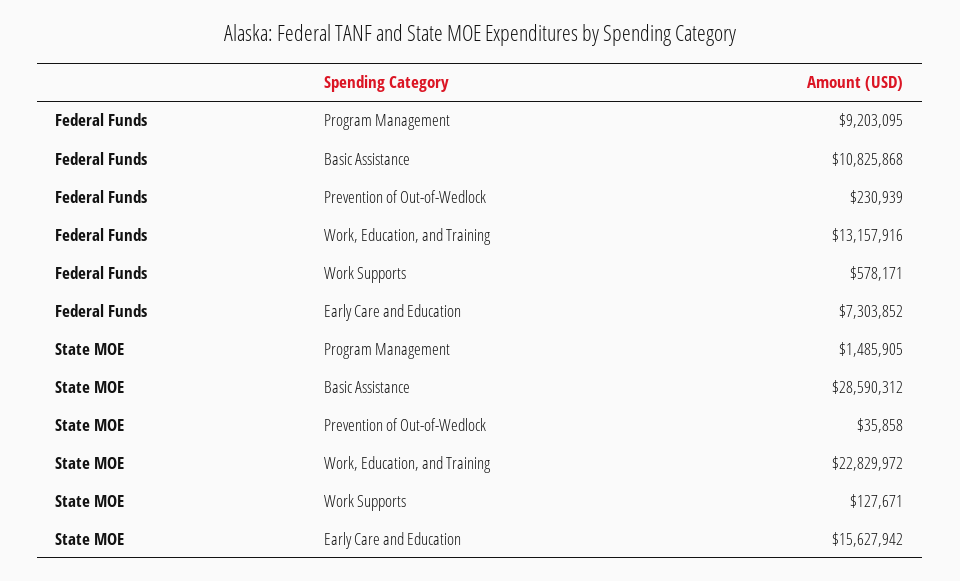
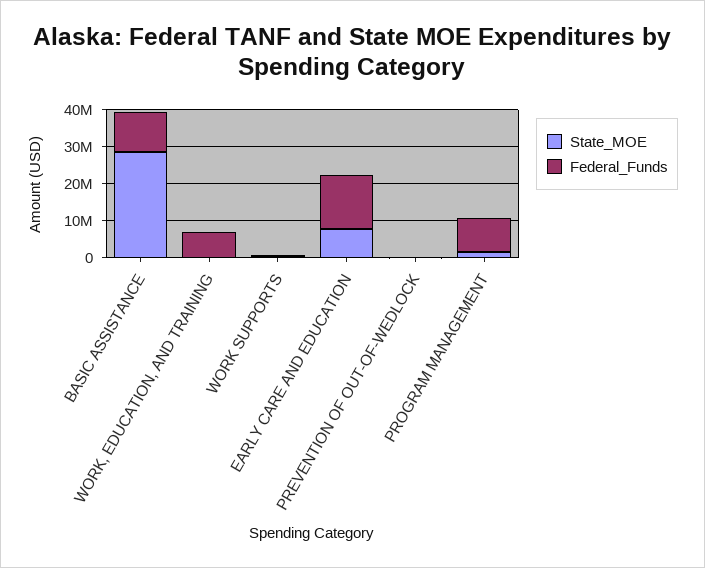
  {
    "Federal Funds": {
      "Program Management": 9203095,
      "Basic Assistance": 10825868,
      "Prevention of Out-of-Wedlock": 230939,
-     "Work, Education, and Training": 13157916,
+     "Work, Education, and Training": 7500000,
      "Work Supports": 578171,
-     "Early Care and Education": 7303852
+     "Early Care and Education": 15000000
    },
    "State MOE": {
      "Program Management": 1485905,
      "Basic Assistance": 28590312,
      "Prevention of Out-of-Wedlock": 35858,
-     "Work, Education, and Training": 22829972,
+     "Work, Education, and Training": 0,
      "Work Supports": 127671,
-     "Early Care and Education": 15627942
+     "Early Care and Education": 7500000
    }
  }

